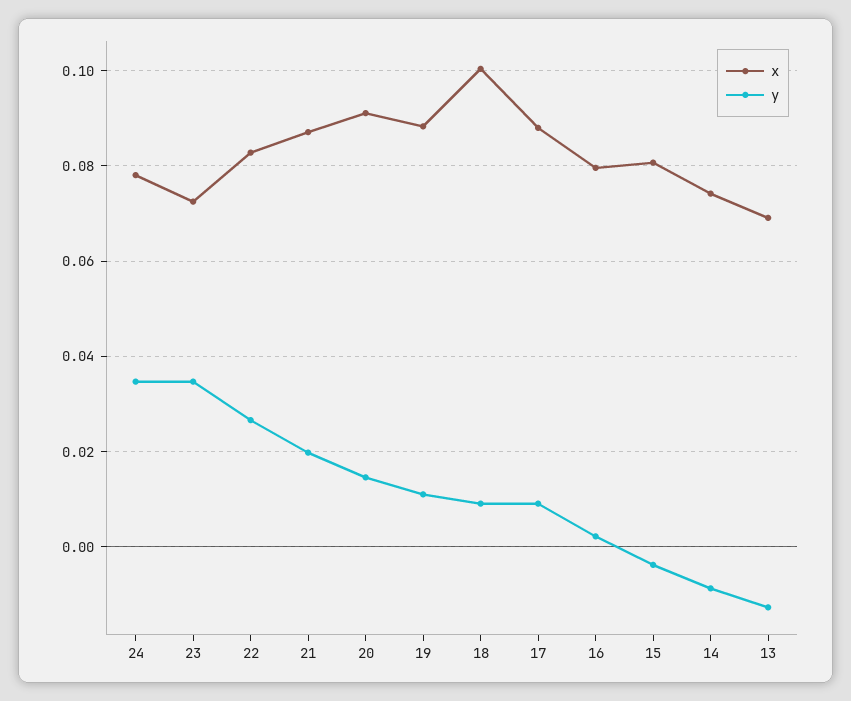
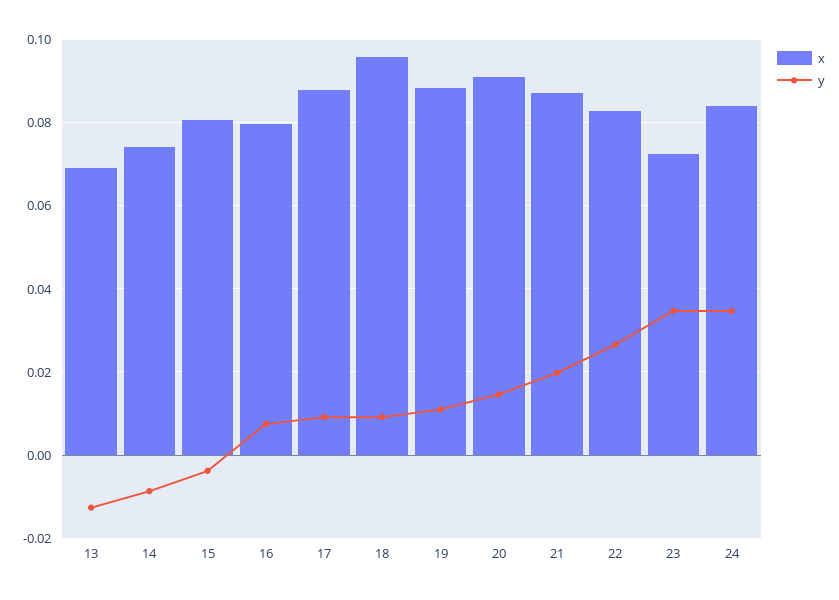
  {
    "x": {
-     "24": 0.078,
+     "24": 0.084,
      "23": 0.072,
      "22": 0.082,
      "21": 0.088,
      "20": 0.092,
      "19": 0.088,
-     "18": 0.1,
+     "18": 0.096,
      "17": 0.088,
      "16": 0.08,
      "15": 0.08,
      "14": 0.074,
      "13": 0.07
    },
    "y": {
      "24": 0.034,
      "23": 0.034,
      "22": 0.026,
      "21": 0.02,
      "20": 0.014,
      "19": 0.012,
      "18": 0.01,
      "17": 0.01,
-     "16": 0.002,
+     "16": 0.008,
      "15": -0.004,
      "14": -0.008,
      "13": -0.012
    }
  }

